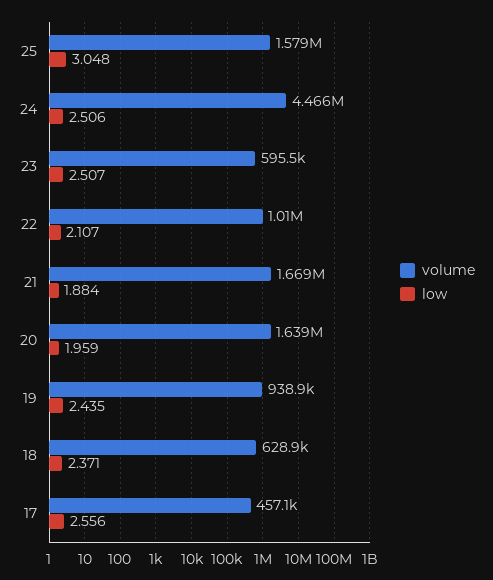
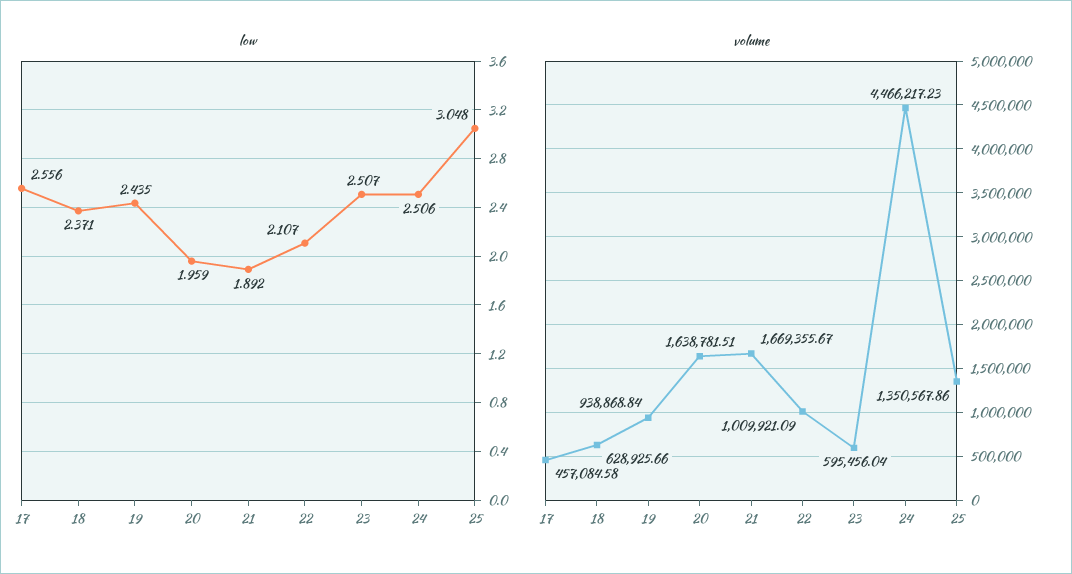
  {
    "volume": {
-     "25": 1579000,
+     "25": 1350567.86,
      "24": 4466217.23,
      "23": 595456.04,
      "22": 1009921.09,
      "21": 1669355.67,
      "20": 1638781.51,
      "19": 938868.84,
      "18": 628925.66,
      "17": 457084.58
    },
    "low": {
      "25": 3.048,
      "24": 2.506,
      "23": 2.507,
      "22": 2.107,
-     "21": 1.884,
+     "21": 1.892,
      "20": 1.959,
      "19": 2.435,
      "18": 2.371,
      "17": 2.556
    }
  }

